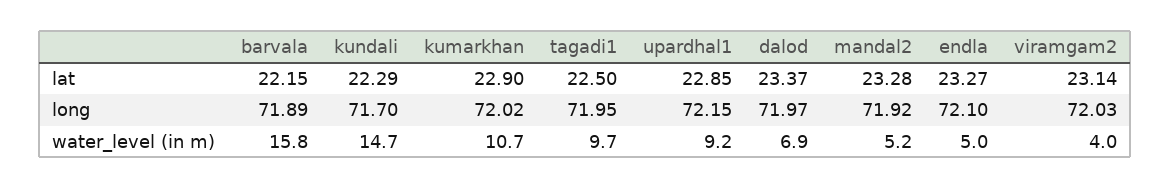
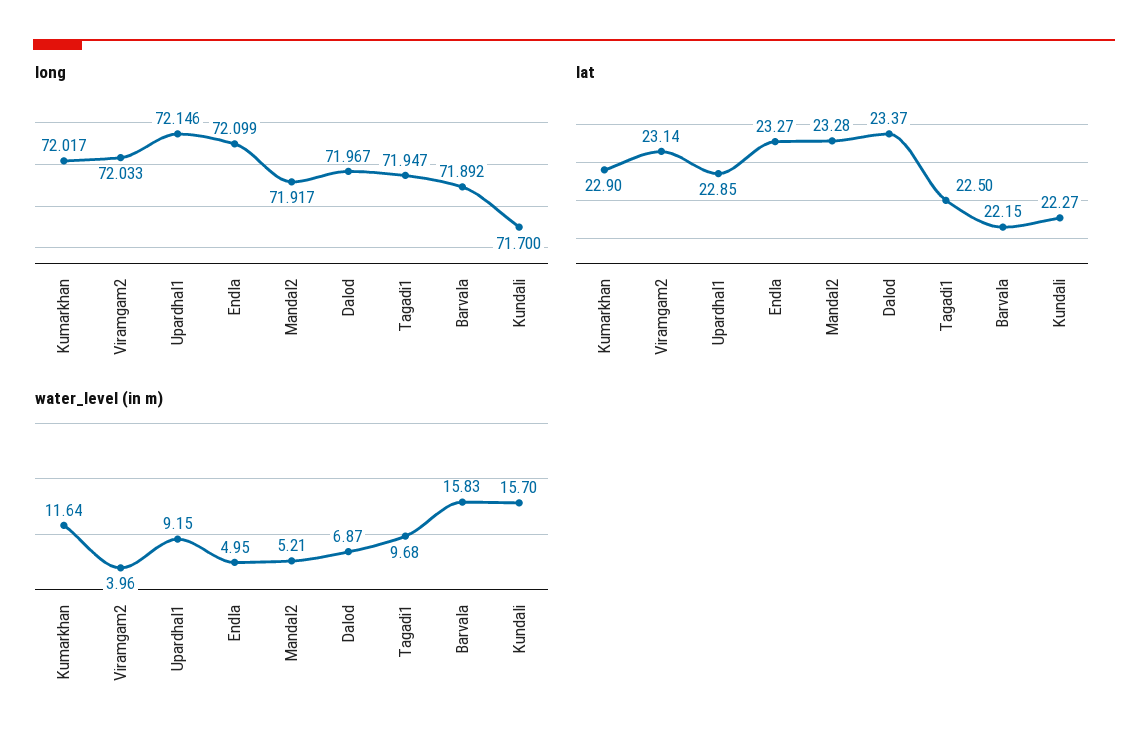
  {
    "lat": {
      "barvala": 22.15,
-     "kundali": 22.29,
+     "kundali": 22.27,
      "kumarkhan": 22.9,
      "tagadi1": 22.5,
      "upardhal1": 22.85,
      "dalod": 23.37,
      "mandal2": 23.28,
      "endla": 23.27,
      "viramgam2": 23.14
    },
    "long": {
      "barvala": 71.892,
      "kundali": 71.7,
      "kumarkhan": 72.017,
      "tagadi1": 71.947,
      "upardhal1": 72.146,
      "dalod": 71.967,
      "mandal2": 71.917,
      "endla": 72.099,
      "viramgam2": 72.033
    },
    "water_level (in m)": {
      "barvala": 15.83,
-     "kundali": 14.7,
+     "kundali": 15.7,
-     "kumarkhan": 10.7,
+     "kumarkhan": 11.64,
      "tagadi1": 9.68,
      "upardhal1": 9.15,
      "dalod": 6.87,
      "mandal2": 5.21,
      "endla": 4.95,
      "viramgam2": 3.96
    }
  }

